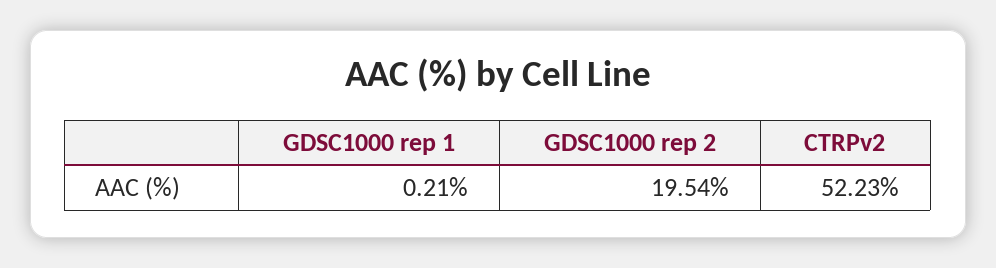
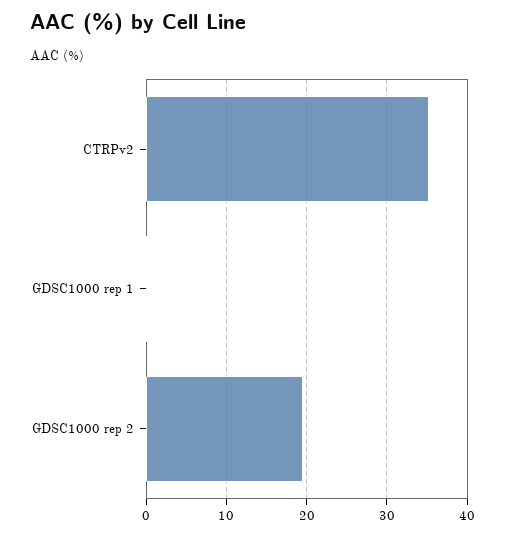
  {
    "GDSC1000 rep 1": 0.21,
    "GDSC1000 rep 2": 19.54,
-   "CTRPv2": 52.23
+   "CTRPv2": 35
  }

